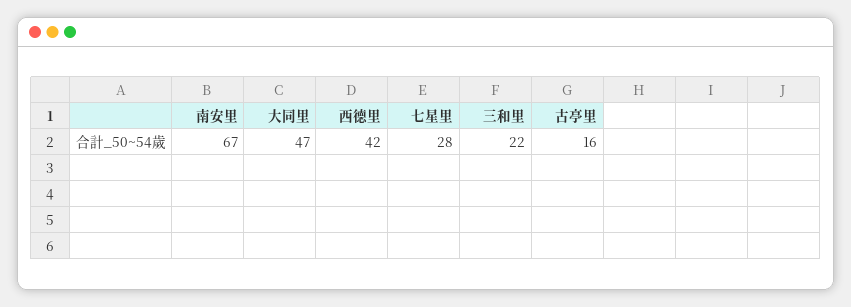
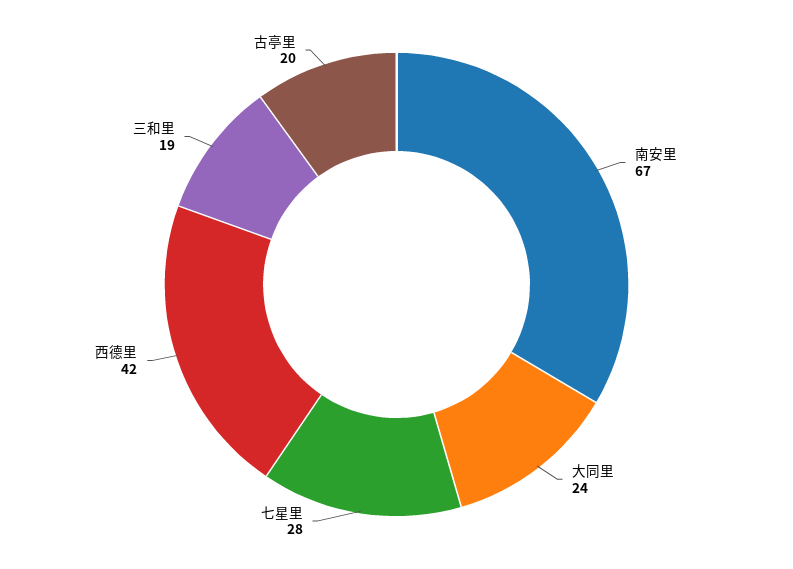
  {
    "南安里": 67,
-   "大同里": 47,
+   "大同里": 24,
    "西德里": 42,
    "七星里": 28,
-   "三和里": 22,
+   "三和里": 19,
-   "古亭里": 16
+   "古亭里": 20
  }

